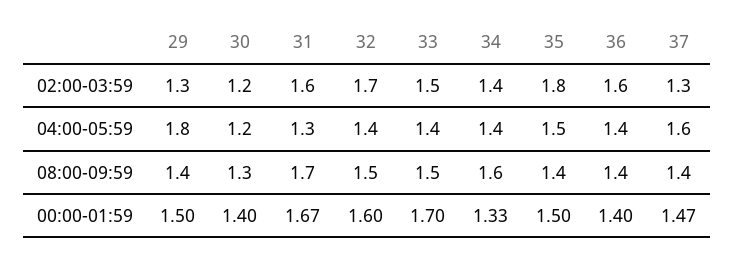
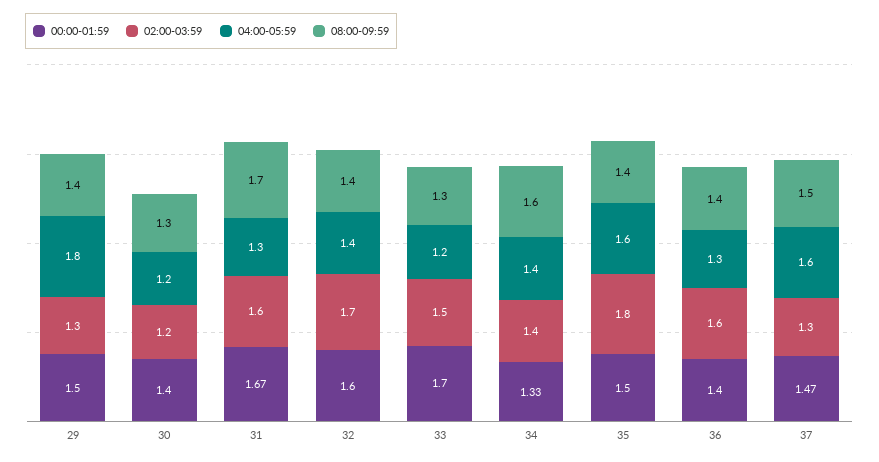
  {
    "02:00-03:59": {
      "29": 1.3,
      "30": 1.2,
      "31": 1.6,
      "32": 1.7,
      "33": 1.5,
      "34": 1.4,
      "35": 1.8,
      "36": 1.6,
      "37": 1.3
    },
    "04:00-05:59": {
      "29": 1.8,
      "30": 1.2,
      "31": 1.3,
      "32": 1.4,
-     "33": 1.4,
+     "33": 1.2,
      "34": 1.4,
-     "35": 1.5,
+     "35": 1.6,
-     "36": 1.4,
+     "36": 1.3,
      "37": 1.6
    },
    "08:00-09:59": {
      "29": 1.4,
      "30": 1.3,
      "31": 1.7,
-     "32": 1.5,
+     "32": 1.4,
-     "33": 1.5,
+     "33": 1.3,
      "34": 1.6,
      "35": 1.4,
      "36": 1.4,
-     "37": 1.4
+     "37": 1.5
    },
    "00:00-01:59": {
      "29": 1.5,
      "30": 1.4,
      "31": 1.67,
      "32": 1.6,
      "33": 1.7,
      "34": 1.33,
      "35": 1.5,
      "36": 1.4,
      "37": 1.47
    }
  }

